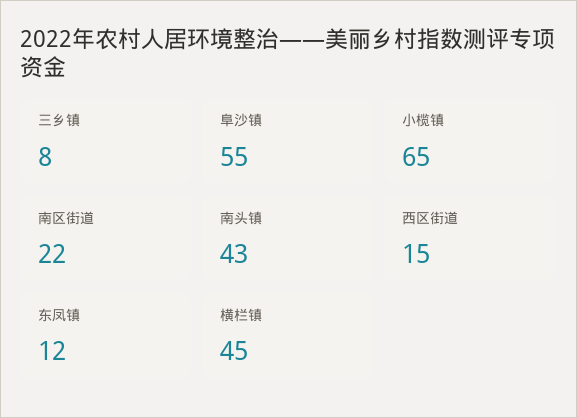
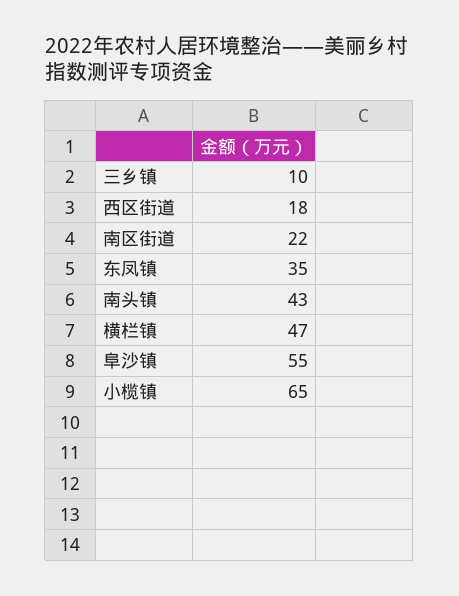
  {
-   "三乡镇": 8,
+   "三乡镇": 10,
    "阜沙镇": 55,
    "小榄镇": 65,
    "南区街道": 22,
    "南头镇": 43,
-   "西区街道": 15,
+   "西区街道": 18,
-   "东凤镇": 12,
+   "东凤镇": 35,
-   "横栏镇": 45
+   "横栏镇": 47
  }

